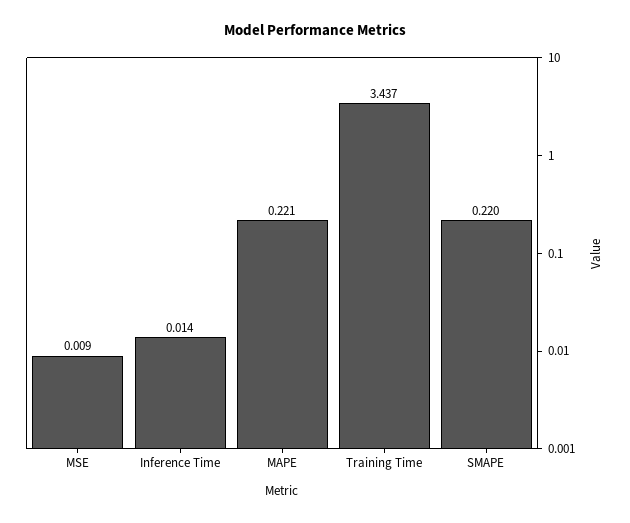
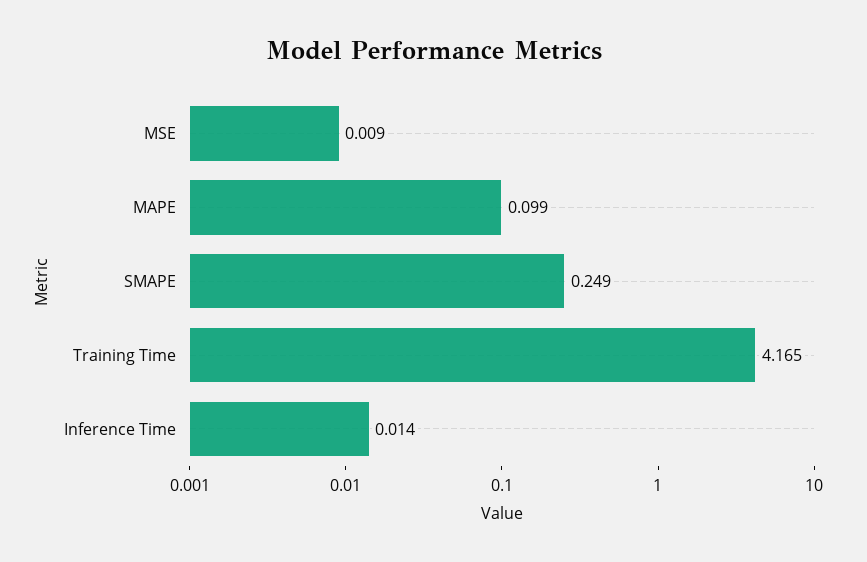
  {
    "MSE": 0.009,
    "Inference Time": 0.014,
-   "MAPE": 0.221,
+   "MAPE": 0.099,
-   "Training Time": 3.437,
+   "Training Time": 4.165,
-   "SMAPE": 0.22
+   "SMAPE": 0.249
  }

